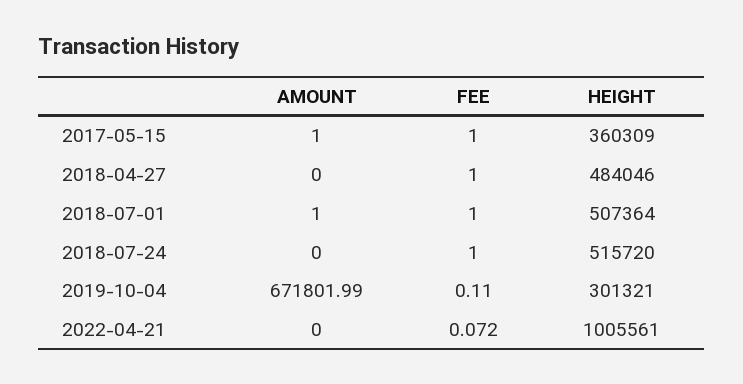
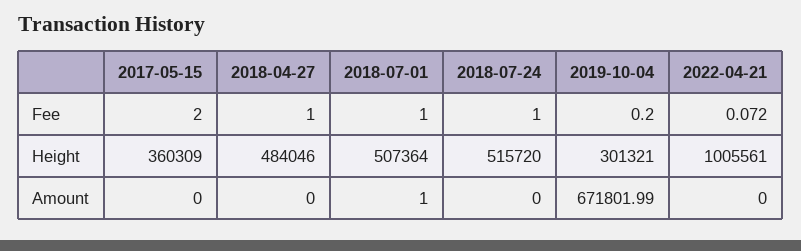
  {
    "AMOUNT": {
-     "2017-05-15": 1,
+     "2017-05-15": 0,
      "2018-04-27": 0,
      "2018-07-01": 1,
      "2018-07-24": 0,
      "2019-10-04": 671801.99,
      "2022-04-21": 0
    },
    "FEE": {
-     "2017-05-15": 1,
+     "2017-05-15": 2,
      "2018-04-27": 1,
      "2018-07-01": 1,
      "2018-07-24": 1,
-     "2019-10-04": 0.11,
+     "2019-10-04": 0.2,
      "2022-04-21": 0.072
    },
    "HEIGHT": {
      "2017-05-15": 360309,
      "2018-04-27": 484046,
      "2018-07-01": 507364,
      "2018-07-24": 515720,
      "2019-10-04": 301321,
      "2022-04-21": 1005561
    }
  }

